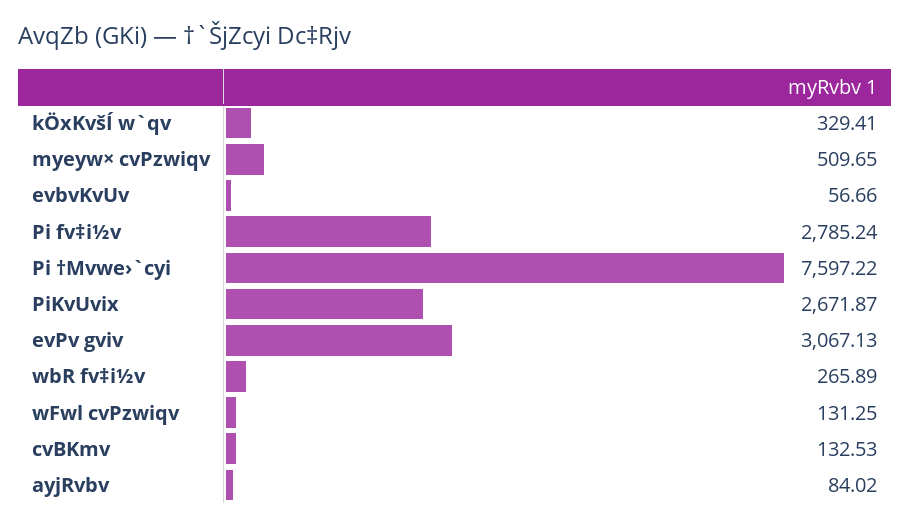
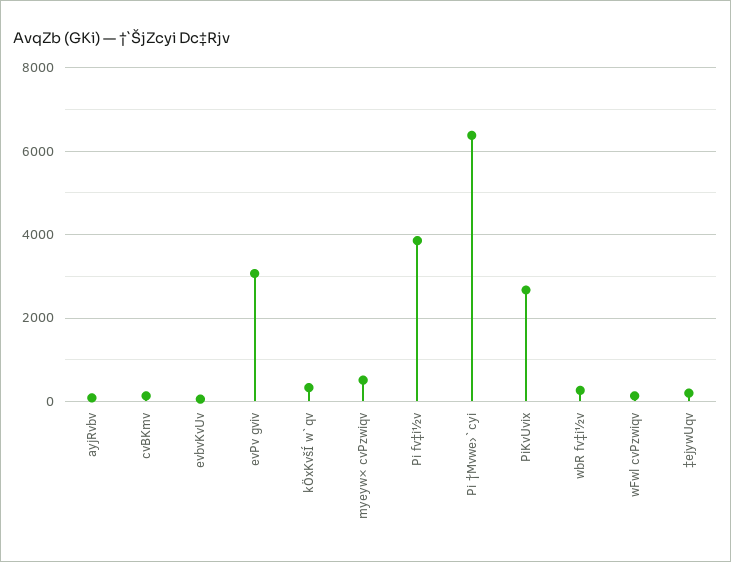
  {
    "kÖxKvšÍ w`qv": 329.41,
    "myeyw× cvPzwiqv": 509.65,
    "evbvKvUv": 56.66,
-   "Pi fv‡i½v": 2785.24,
+   "Pi fv‡i½v": 3800,
-   "Pi †Mvwe›`cyi": 7597.22,
+   "Pi †Mvwe›`cyi": 6400,
    "PiKvUvix": 2671.87,
    "evPv gviv": 3067.13,
    "wbR fv‡i½v": 265.89,
    "wFwl cvPzwiqv": 131.25,
    "cvBKmv": 132.53,
-   "ayjRvbv": 84.02
+   "ayjRvbv": 84.02,
+   "‡ejywUqv": 200
  }

